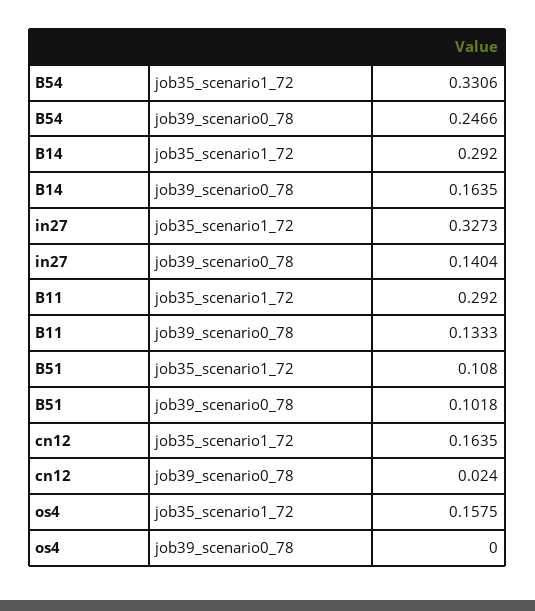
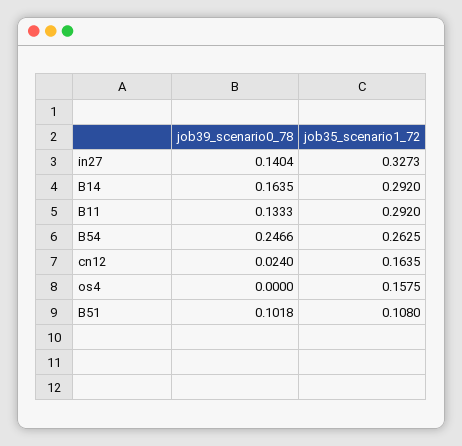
  {
    "B54": {
-     "job35_scenario1_72": 0.3306,
+     "job35_scenario1_72": 0.2625,
      "job39_scenario0_78": 0.2466
    },
    "B14": {
      "job35_scenario1_72": 0.292,
      "job39_scenario0_78": 0.1635
    },
    "in27": {
      "job35_scenario1_72": 0.3273,
      "job39_scenario0_78": 0.1404
    },
    "B11": {
      "job35_scenario1_72": 0.292,
      "job39_scenario0_78": 0.1333
    },
    "B51": {
      "job35_scenario1_72": 0.108,
      "job39_scenario0_78": 0.1018
    },
    "cn12": {
      "job35_scenario1_72": 0.1635,
      "job39_scenario0_78": 0.024
    },
    "os4": {
      "job35_scenario1_72": 0.1575,
      "job39_scenario0_78": 0
    }
  }

